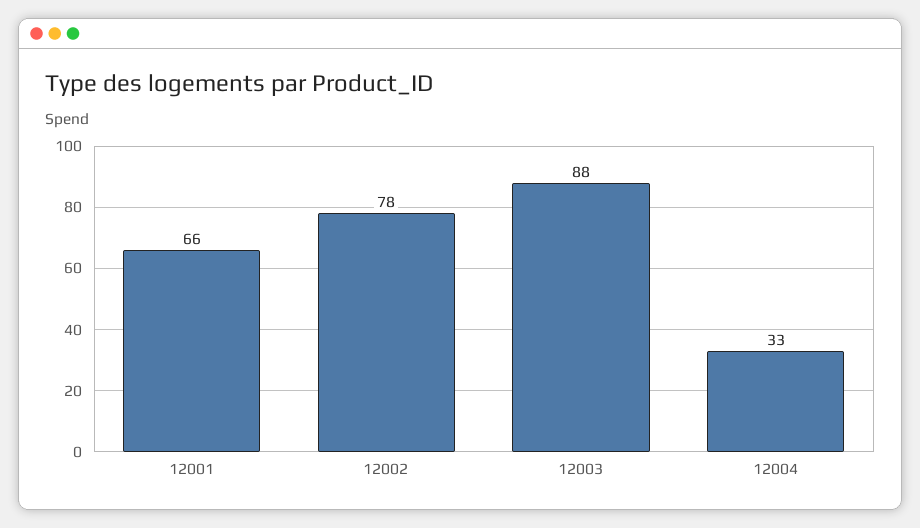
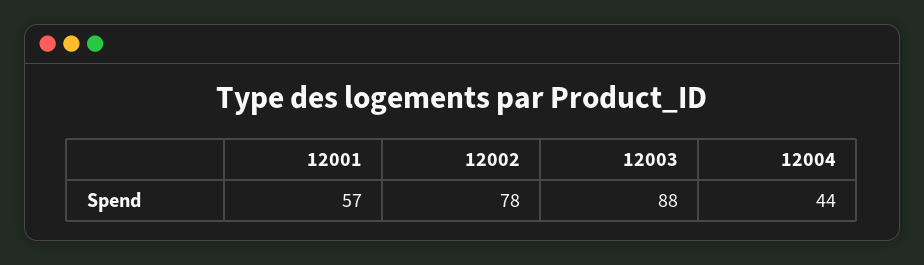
  {
-   "12001": 66,
+   "12001": 57,
    "12002": 78,
    "12003": 88,
-   "12004": 33
+   "12004": 44
  }

